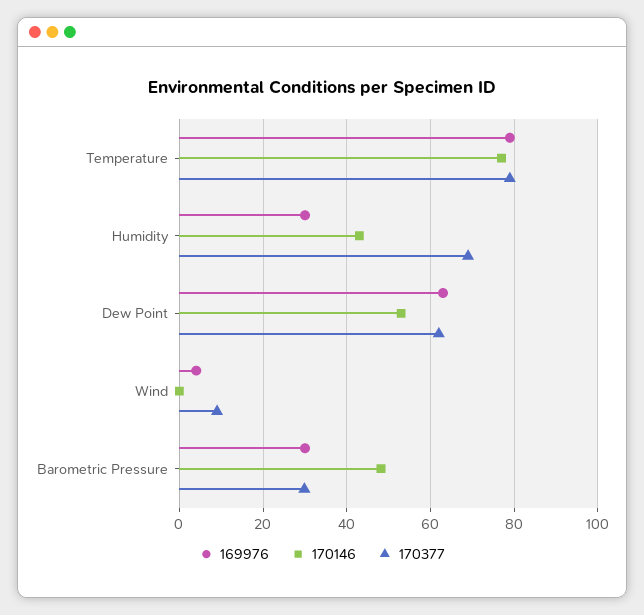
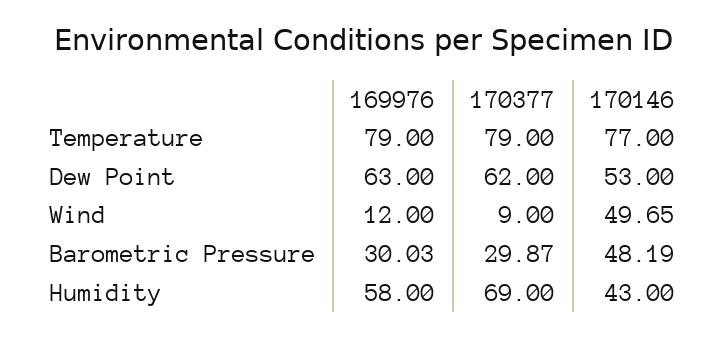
  {
    "169976": {
      "Temperature": 79,
-     "Humidity": 30,
+     "Humidity": 58,
      "Dew Point": 63,
-     "Wind": 4,
+     "Wind": 12,
      "Barometric Pressure": 30.03
    },
    "170146": {
      "Temperature": 77,
      "Humidity": 43,
      "Dew Point": 53,
-     "Wind": 0,
+     "Wind": 49.65,
      "Barometric Pressure": 48.19
    },
    "170377": {
      "Temperature": 79,
      "Humidity": 69,
      "Dew Point": 62,
      "Wind": 9,
      "Barometric Pressure": 29.87
    }
  }

